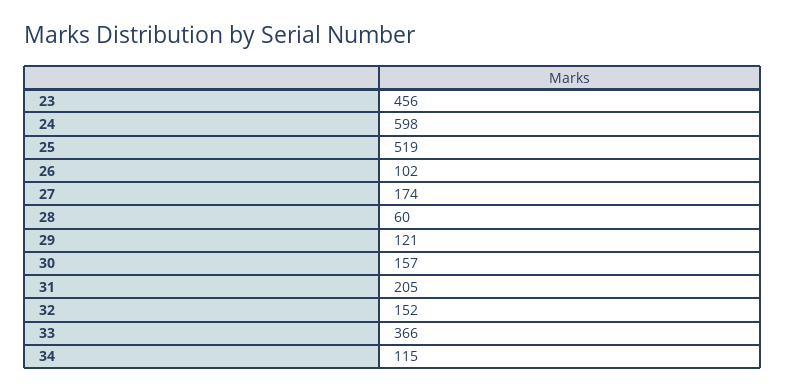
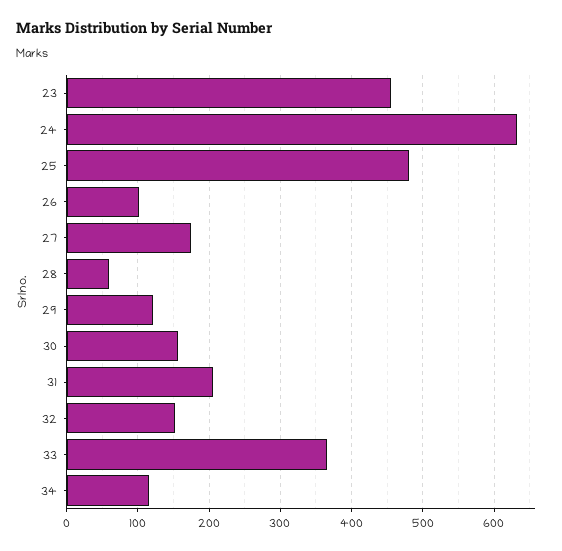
  {
    "23": 456,
-   "24": 598,
+   "24": 630,
-   "25": 519,
+   "25": 480,
    "26": 102,
    "27": 174,
    "28": 60,
    "29": 121,
    "30": 157,
    "31": 205,
    "32": 152,
    "33": 366,
    "34": 115
  }

